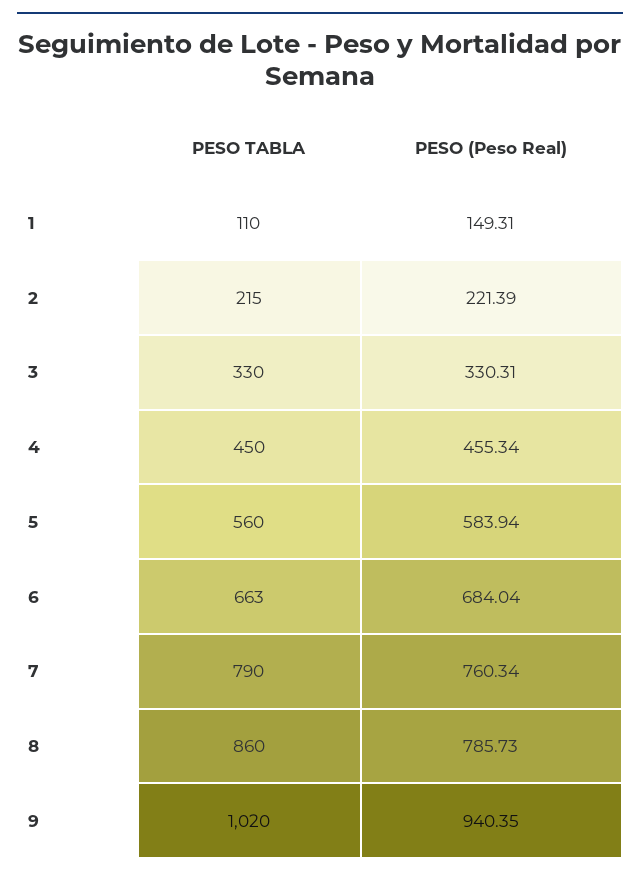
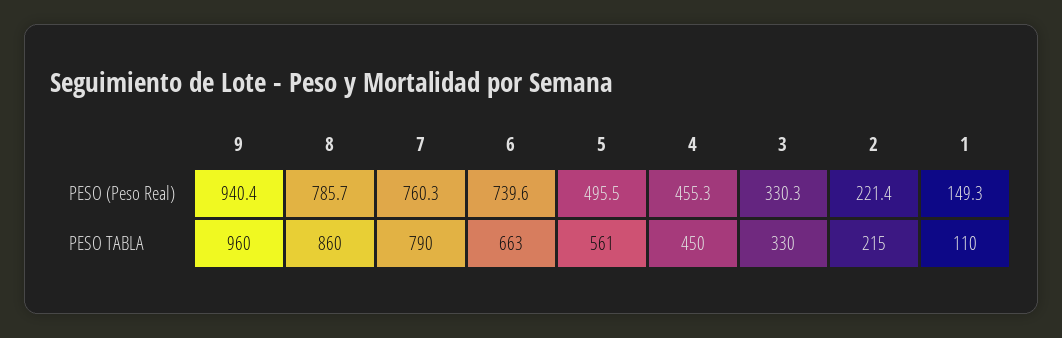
  {
    "PESO TABLA": {
      "1": 110,
      "2": 215,
      "3": 330,
      "4": 450,
-     "5": 560,
+     "5": 561,
      "6": 663,
      "7": 790,
      "8": 860,
-     "9": 1020
+     "9": 960
    },
    "PESO (Peso Real)": {
      "1": 149.31,
      "2": 221.39,
      "3": 330.31,
      "4": 455.34,
-     "5": 583.94,
+     "5": 495.5,
-     "6": 684.04,
+     "6": 739.6,
      "7": 760.34,
      "8": 785.73,
      "9": 940.35
    }
  }

